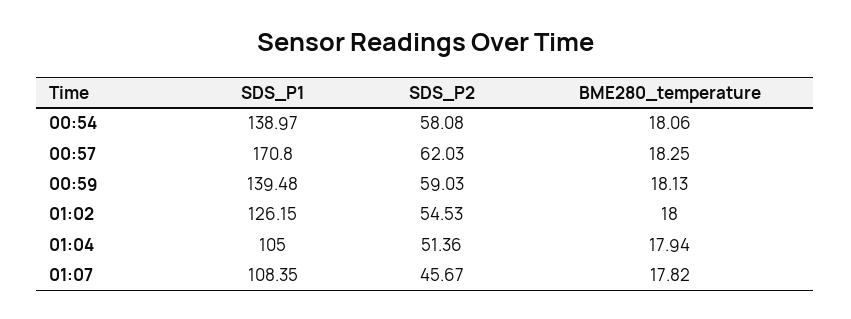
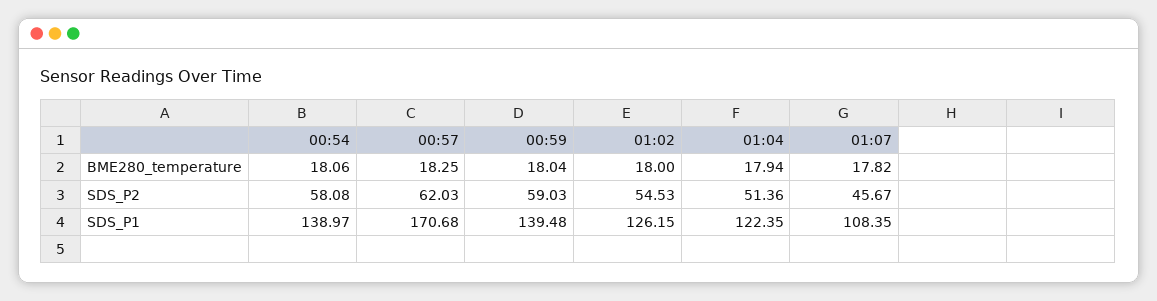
  {
    "SDS_P1": {
      "00:54": 138.97,
-     "00:57": 170.8,
+     "00:57": 170.68,
      "00:59": 139.48,
      "01:02": 126.15,
-     "01:04": 105,
+     "01:04": 122.35,
      "01:07": 108.35
    },
    "SDS_P2": {
      "00:54": 58.08,
      "00:57": 62.03,
      "00:59": 59.03,
      "01:02": 54.53,
      "01:04": 51.36,
      "01:07": 45.67
    },
    "BME280_temperature": {
      "00:54": 18.06,
      "00:57": 18.25,
-     "00:59": 18.13,
+     "00:59": 18.04,
      "01:02": 18,
      "01:04": 17.94,
      "01:07": 17.82
    }
  }

